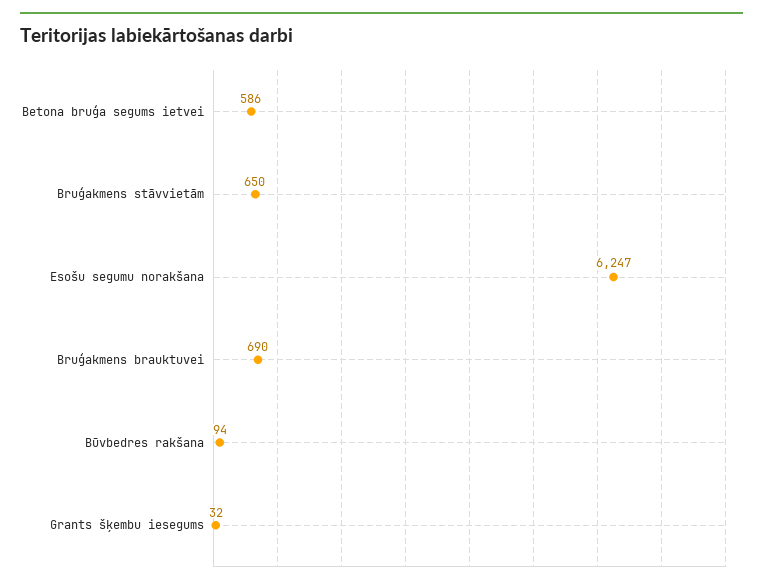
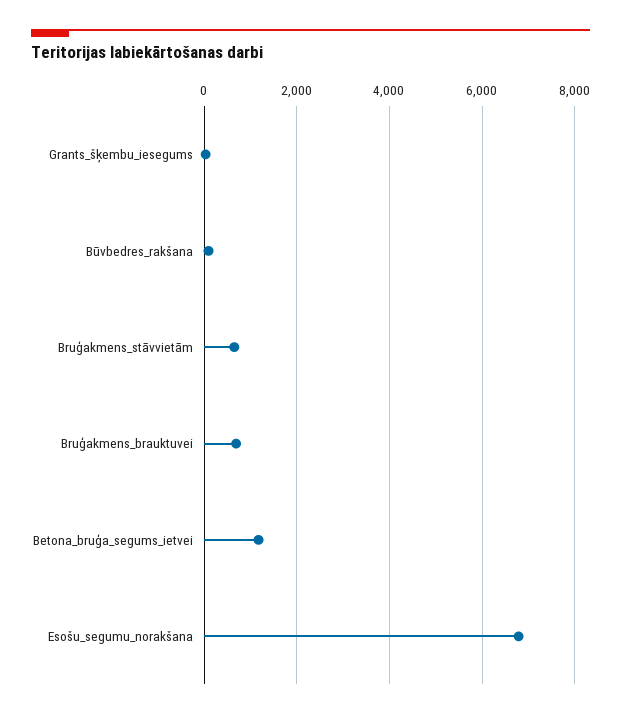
  {
-   "Betona bruģa segums ietvei": 586,
+   "Betona bruģa segums ietvei": 1200,
    "Bruģakmens stāvvietām": 650,
-   "Esošu segumu norakšana": 6247,
+   "Esošu segumu norakšana": 6800,
    "Bruģakmens brauktuvei": 690,
    "Būvbedres rakšana": 94,
    "Grants šķembu iesegums": 32
  }

